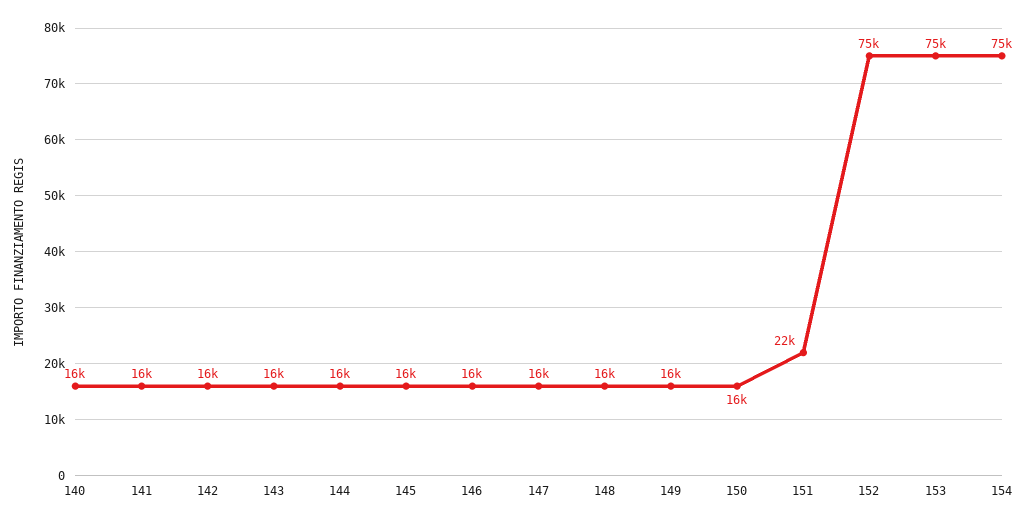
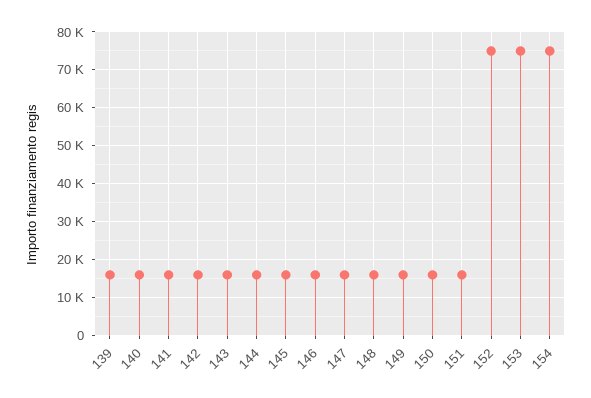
  {
    "140": 16000,
    "141": 16000,
    "142": 16000,
    "143": 16000,
    "144": 16000,
    "145": 16000,
    "146": 16000,
    "147": 16000,
    "148": 16000,
    "149": 16000,
    "150": 16000,
-   "151": 22000,
+   "151": 16000,
    "152": 75000,
    "153": 75000,
-   "154": 75000
+   "154": 75000,
+   "139": 16000
  }

